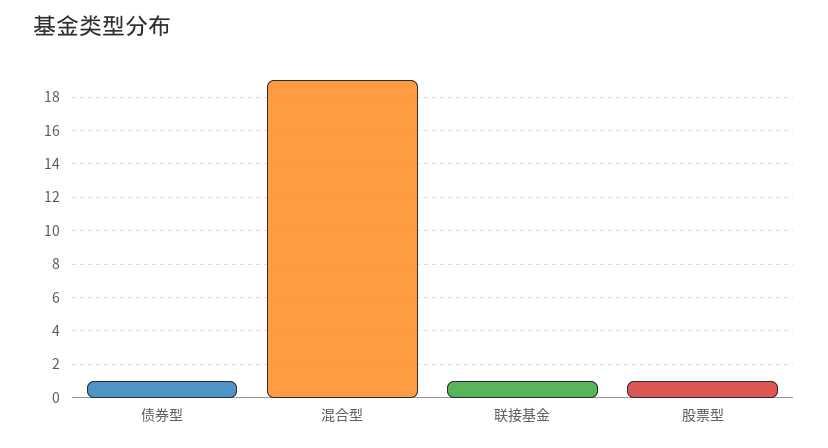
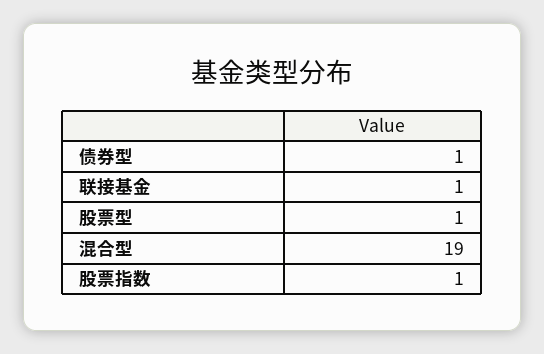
  {
    "债券型": 1,
    "混合型": 19,
    "联接基金": 1,
-   "股票型": 1
+   "股票型": 1,
+   "股票指数": 1
  }

